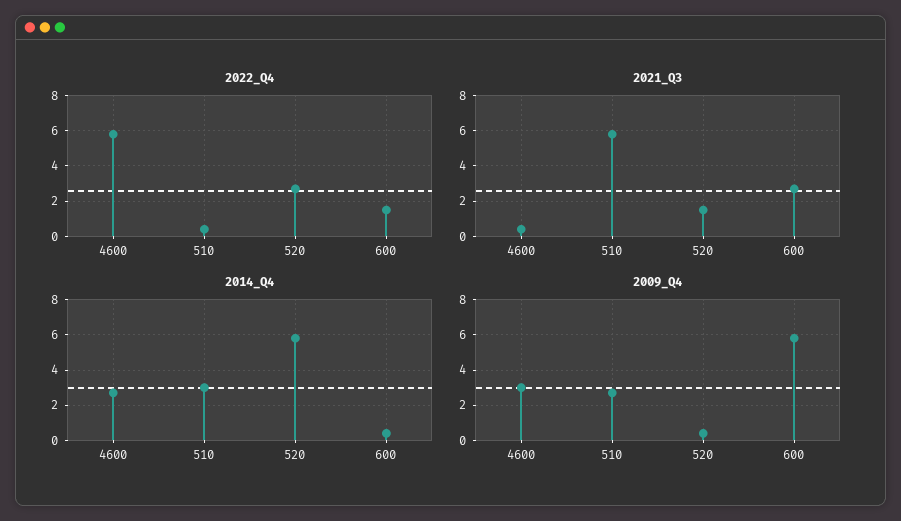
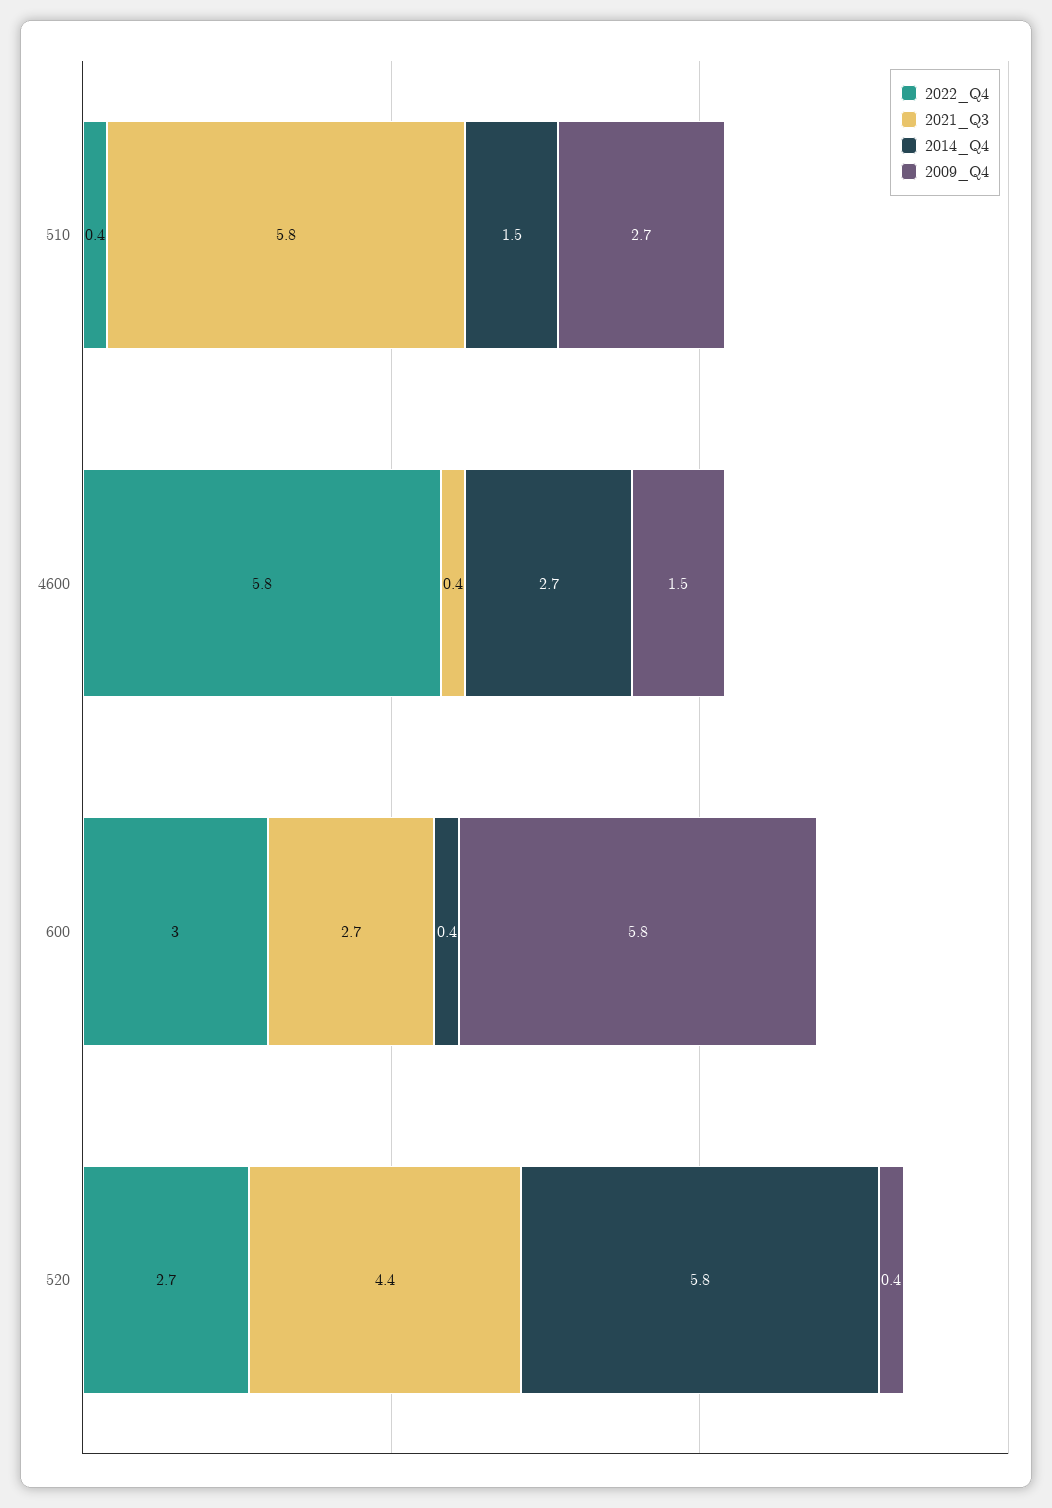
  {
    "2022_Q4": {
      "4600": 5.8,
      "510": 0.4,
      "520": 2.7,
-     "600": 1.5
+     "600": 3
    },
    "2021_Q3": {
      "4600": 0.4,
      "510": 5.8,
-     "520": 1.5,
+     "520": 4.4,
      "600": 2.7
    },
    "2014_Q4": {
      "4600": 2.7,
-     "510": 3,
+     "510": 1.5,
      "520": 5.8,
      "600": 0.4
    },
    "2009_Q4": {
-     "4600": 3,
+     "4600": 1.5,
      "510": 2.7,
      "520": 0.4,
      "600": 5.8
    }
  }

